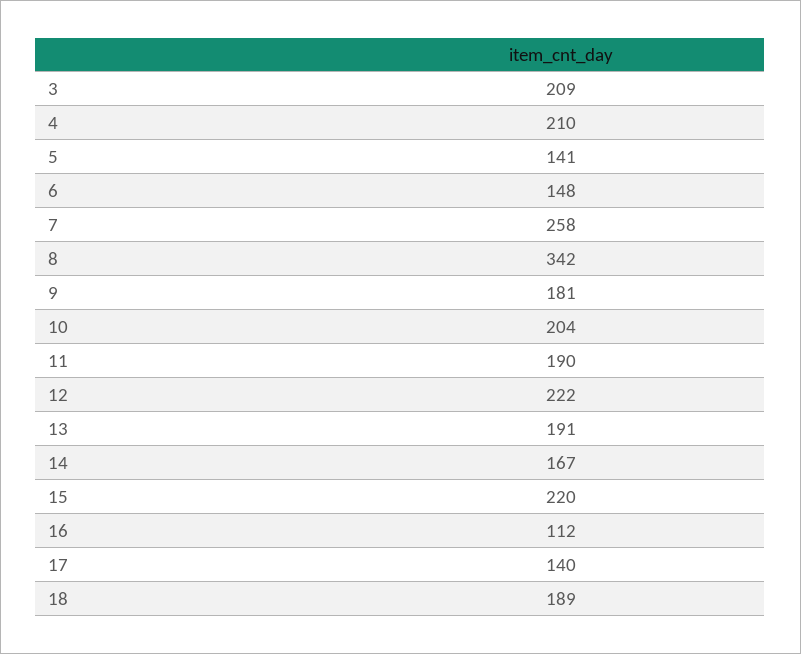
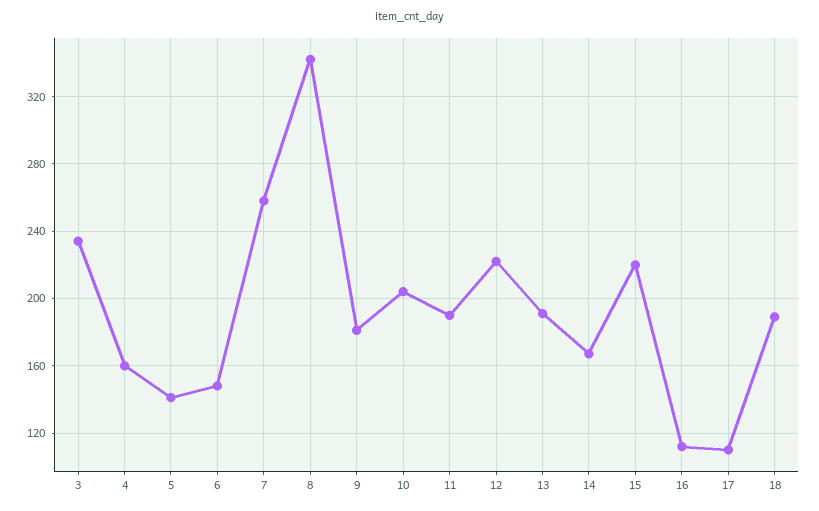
  {
-   "3": 209,
+   "3": 235,
-   "4": 210,
+   "4": 160,
    "5": 141,
    "6": 148,
    "7": 258,
    "8": 342,
    "9": 181,
    "10": 204,
    "11": 190,
    "12": 222,
    "13": 191,
    "14": 167,
    "15": 220,
    "16": 112,
-   "17": 140,
+   "17": 110,
    "18": 189
  }

